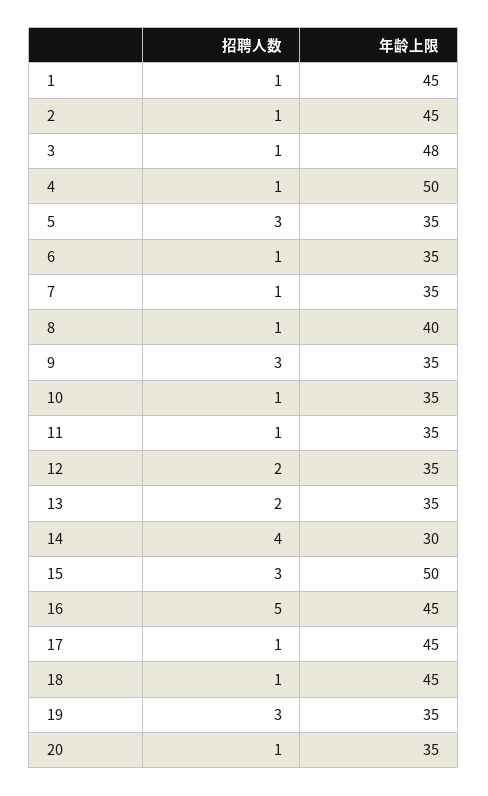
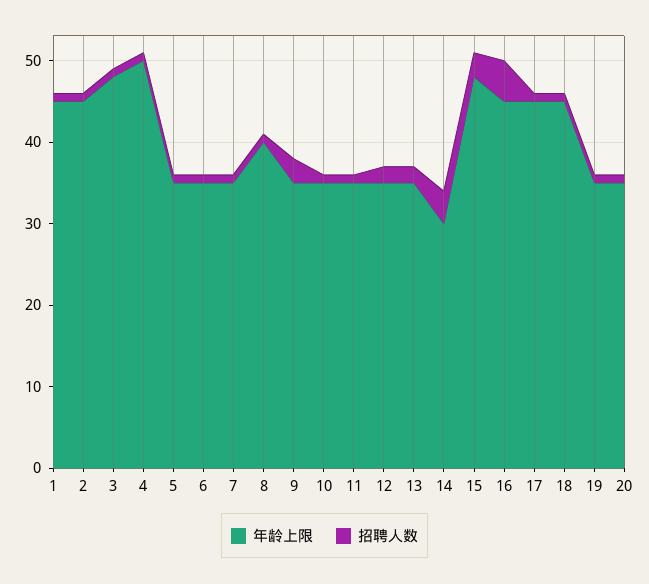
  {
    "招聘人数": {
      "1": 1,
      "2": 1,
      "3": 1,
      "4": 1,
-     "5": 3,
+     "5": 1,
      "6": 1,
      "7": 1,
      "8": 1,
      "9": 3,
      "10": 1,
      "11": 1,
      "12": 2,
      "13": 2,
      "14": 4,
      "15": 3,
      "16": 5,
      "17": 1,
      "18": 1,
-     "19": 3,
+     "19": 1,
      "20": 1
    },
    "年龄上限": {
      "1": 45,
      "2": 45,
      "3": 48,
      "4": 50,
      "5": 35,
      "6": 35,
      "7": 35,
      "8": 40,
      "9": 35,
      "10": 35,
      "11": 35,
      "12": 35,
      "13": 35,
      "14": 30,
-     "15": 50,
+     "15": 48,
      "16": 45,
      "17": 45,
      "18": 45,
      "19": 35,
      "20": 35
    }
  }

